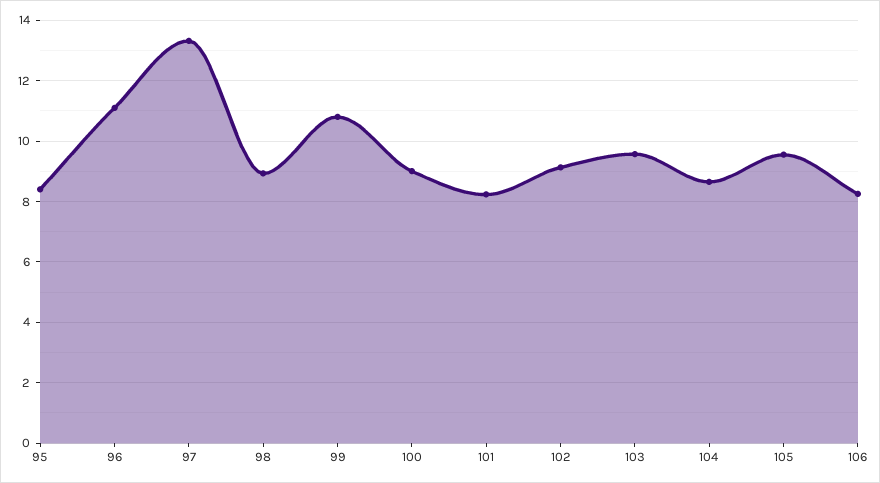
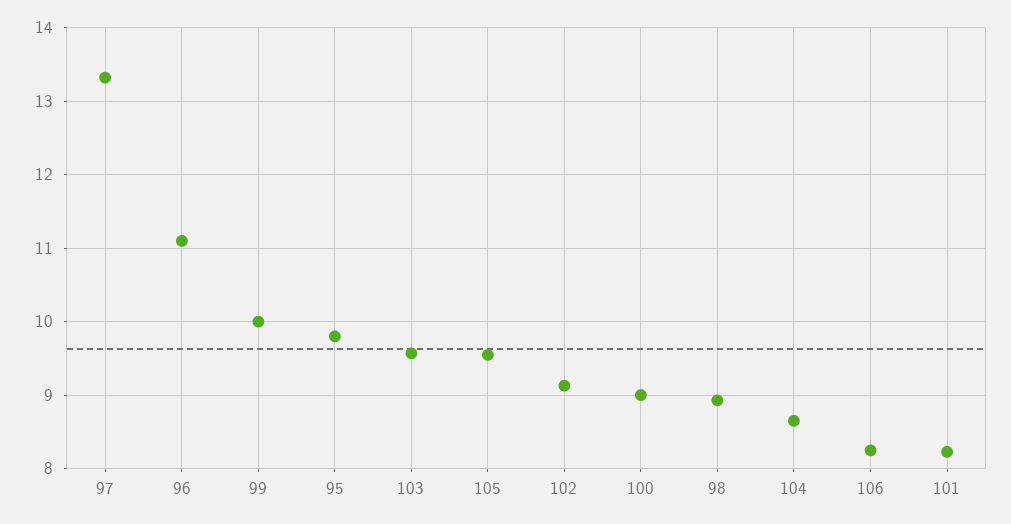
  {
-   "95": 8.4,
+   "95": 9.8,
    "96": 11.1,
    "97": 13.3,
    "98": 8.9,
-   "99": 10.8,
+   "99": 10,
    "100": 9,
    "101": 8.2,
    "102": 9.1,
    "103": 9.6,
    "104": 8.7,
    "105": 9.6,
    "106": 8.3
  }

